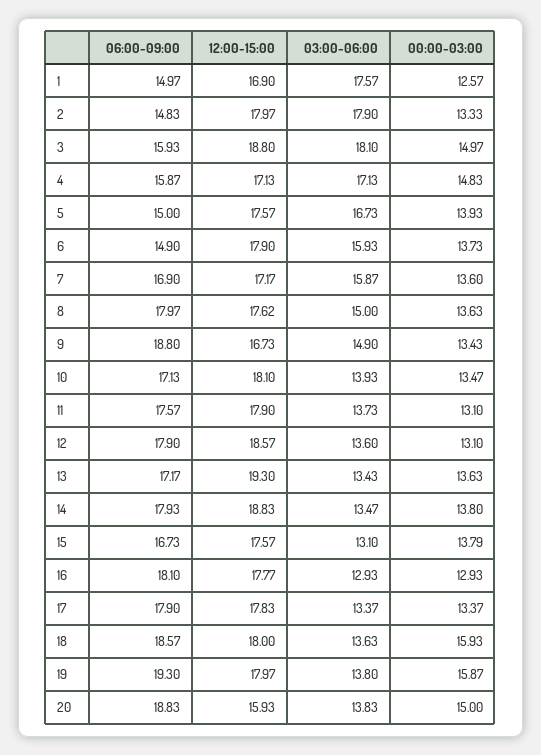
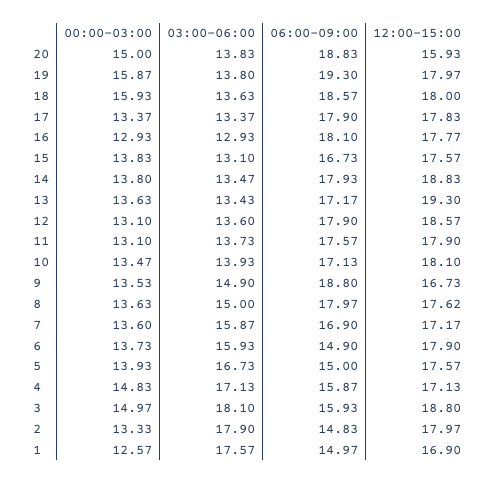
  {
    "06:00-09:00": {
      "1": 14.97,
      "2": 14.83,
      "3": 15.93,
      "4": 15.87,
      "5": 15,
      "6": 14.9,
      "7": 16.9,
      "8": 17.97,
      "9": 18.8,
      "10": 17.13,
      "11": 17.57,
      "12": 17.9,
      "13": 17.17,
      "14": 17.93,
      "15": 16.73,
      "16": 18.1,
      "17": 17.9,
      "18": 18.57,
      "19": 19.3,
      "20": 18.83
    },
    "12:00-15:00": {
      "1": 16.9,
      "2": 17.97,
      "3": 18.8,
      "4": 17.13,
      "5": 17.57,
      "6": 17.9,
      "7": 17.17,
      "8": 17.62,
      "9": 16.73,
      "10": 18.1,
      "11": 17.9,
      "12": 18.57,
      "13": 19.3,
      "14": 18.83,
      "15": 17.57,
      "16": 17.77,
      "17": 17.83,
      "18": 18,
      "19": 17.97,
      "20": 15.93
    },
    "03:00-06:00": {
      "1": 17.57,
      "2": 17.9,
      "3": 18.1,
      "4": 17.13,
      "5": 16.73,
      "6": 15.93,
      "7": 15.87,
      "8": 15,
      "9": 14.9,
      "10": 13.93,
      "11": 13.73,
      "12": 13.6,
      "13": 13.43,
      "14": 13.47,
      "15": 13.1,
      "16": 12.93,
      "17": 13.37,
      "18": 13.63,
      "19": 13.8,
      "20": 13.83
    },
    "00:00-03:00": {
      "1": 12.57,
      "2": 13.33,
      "3": 14.97,
      "4": 14.83,
      "5": 13.93,
      "6": 13.73,
      "7": 13.6,
      "8": 13.63,
-     "9": 13.43,
+     "9": 13.53,
      "10": 13.47,
      "11": 13.1,
      "12": 13.1,
      "13": 13.63,
      "14": 13.8,
-     "15": 13.79,
+     "15": 13.83,
      "16": 12.93,
      "17": 13.37,
      "18": 15.93,
      "19": 15.87,
      "20": 15
    }
  }

